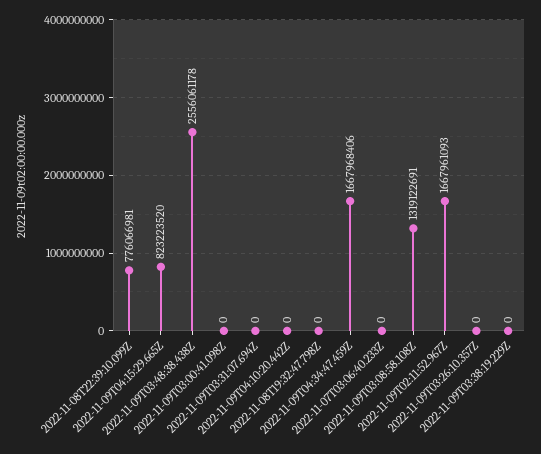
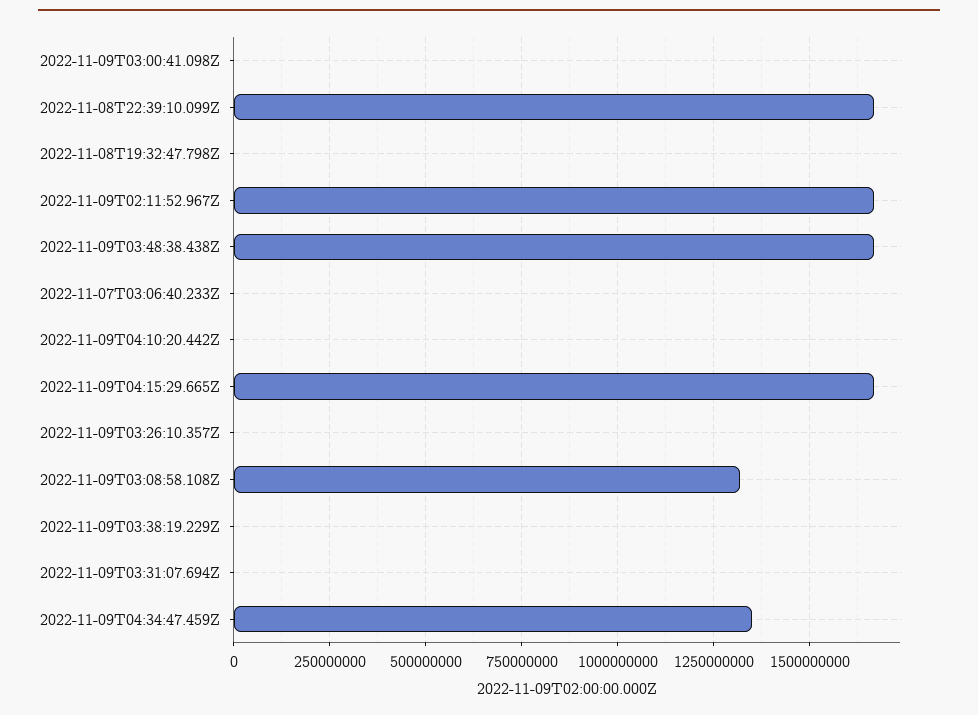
  {
-   "2022-11-08T22:39:10.099Z": 776066981,
+   "2022-11-08T22:39:10.099Z": 1675000000,
-   "2022-11-09T04:15:29.665Z": 823223520,
+   "2022-11-09T04:15:29.665Z": 1675000000,
-   "2022-11-09T03:48:38.438Z": 2556061178,
+   "2022-11-09T03:48:38.438Z": 1675000000,
    "2022-11-09T03:00:41.098Z": 0,
    "2022-11-09T03:31:07.694Z": 0,
    "2022-11-09T04:10:20.442Z": 0,
    "2022-11-08T19:32:47.798Z": 0,
-   "2022-11-09T04:34:47.459Z": 1667968406,
+   "2022-11-09T04:34:47.459Z": 1350000000,
    "2022-11-07T03:06:40.233Z": 0,
    "2022-11-09T03:08:58.108Z": 1319122691,
    "2022-11-09T02:11:52.967Z": 1667961093,
    "2022-11-09T03:26:10.357Z": 0,
    "2022-11-09T03:38:19.229Z": 0
  }

